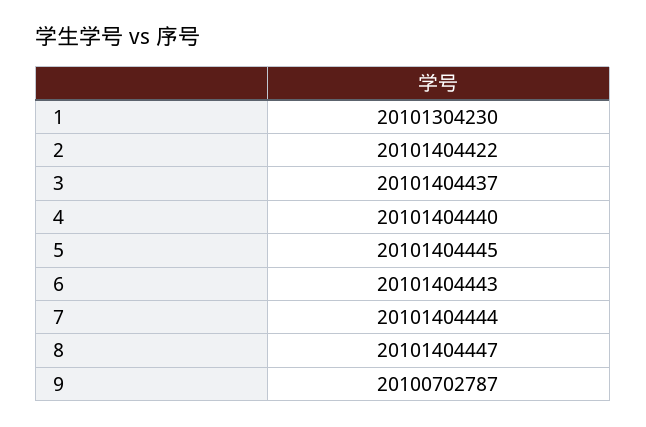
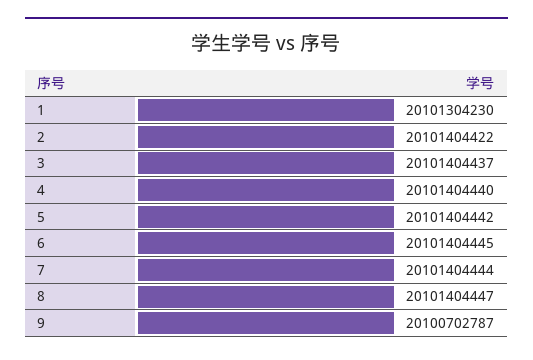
  {
    "1": 20101304230,
    "2": 20101404422,
    "3": 20101404437,
    "4": 20101404440,
-   "5": 20101404445,
+   "5": 20101404442,
-   "6": 20101404443,
+   "6": 20101404445,
    "7": 20101404444,
    "8": 20101404447,
    "9": 20100702787
  }

